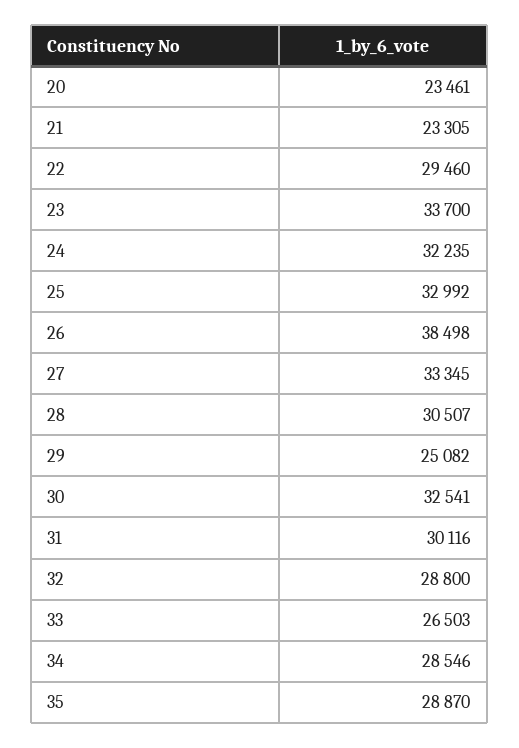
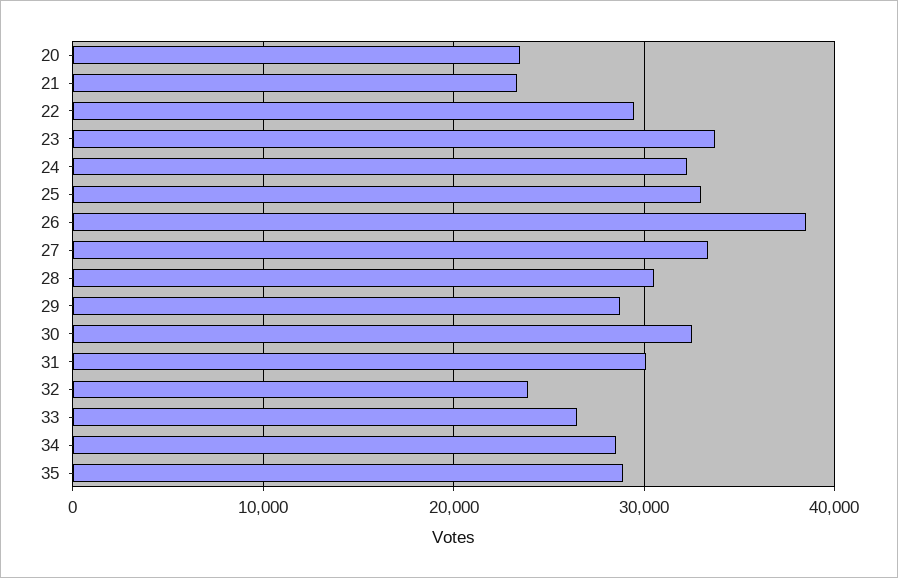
  {
    "20": 23461,
    "21": 23305,
    "22": 29460,
    "23": 33700,
    "24": 32235,
    "25": 32992,
    "26": 38498,
    "27": 33345,
    "28": 30507,
-   "29": 25082,
+   "29": 29000,
    "30": 32541,
    "31": 30116,
-   "32": 28800,
+   "32": 24000,
    "33": 26503,
    "34": 28546,
    "35": 28870
  }

